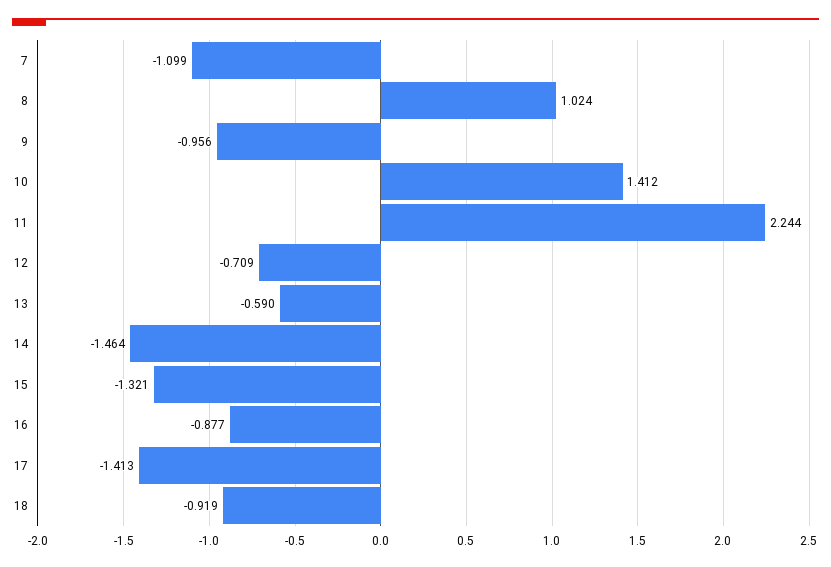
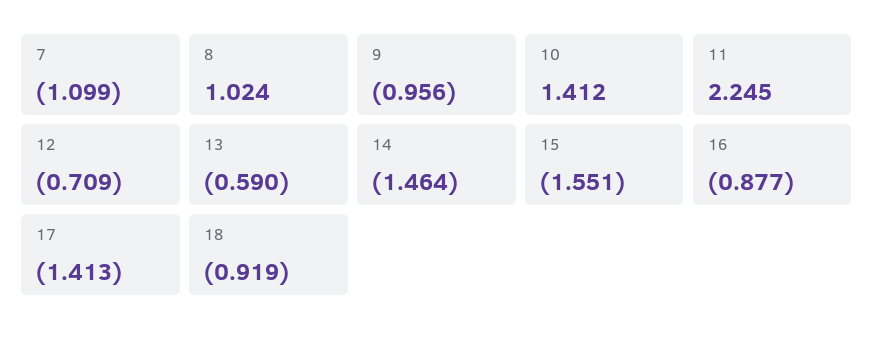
  {
    "7": -1.099,
    "8": 1.024,
    "9": -0.956,
    "10": 1.412,
-   "11": 2.244,
+   "11": 2.245,
    "12": -0.709,
    "13": -0.59,
    "14": -1.464,
-   "15": -1.321,
+   "15": -1.551,
    "16": -0.877,
    "17": -1.413,
    "18": -0.919
  }

